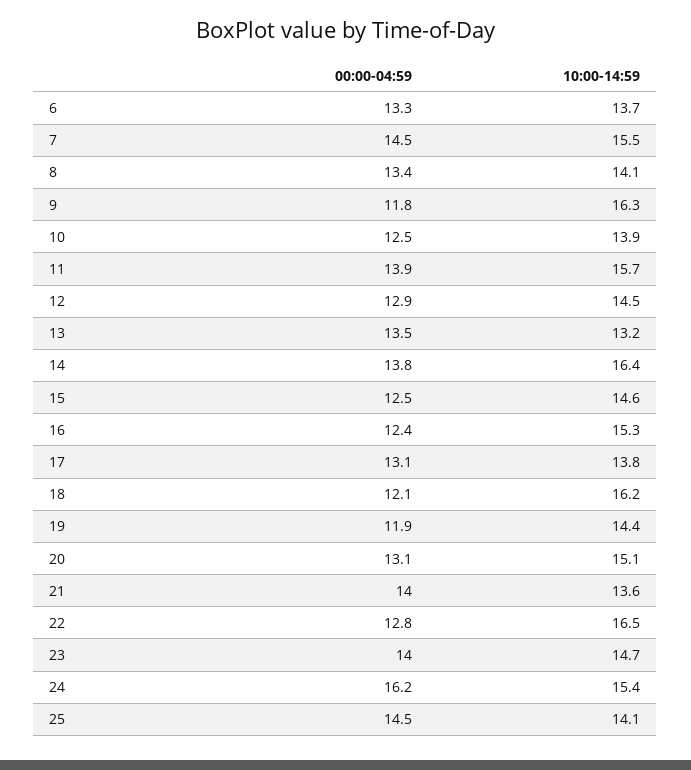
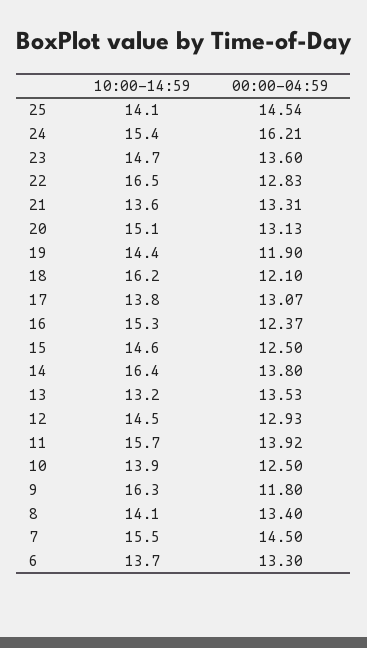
  {
    "00:00-04:59": {
      "6": 13.3,
      "7": 14.5,
      "8": 13.4,
      "9": 11.8,
      "10": 12.5,
      "11": 13.92,
      "12": 12.93,
      "13": 13.53,
      "14": 13.8,
      "15": 12.5,
      "16": 12.37,
      "17": 13.07,
      "18": 12.1,
      "19": 11.9,
      "20": 13.13,
-     "21": 14,
+     "21": 13.31,
      "22": 12.83,
-     "23": 14,
+     "23": 13.6,
      "24": 16.21,
      "25": 14.54
    },
    "10:00-14:59": {
      "6": 13.7,
      "7": 15.5,
      "8": 14.1,
      "9": 16.3,
      "10": 13.9,
      "11": 15.7,
      "12": 14.5,
      "13": 13.2,
      "14": 16.4,
      "15": 14.6,
      "16": 15.3,
      "17": 13.8,
      "18": 16.2,
      "19": 14.4,
      "20": 15.1,
      "21": 13.6,
      "22": 16.5,
      "23": 14.7,
      "24": 15.4,
      "25": 14.1
    }
  }

